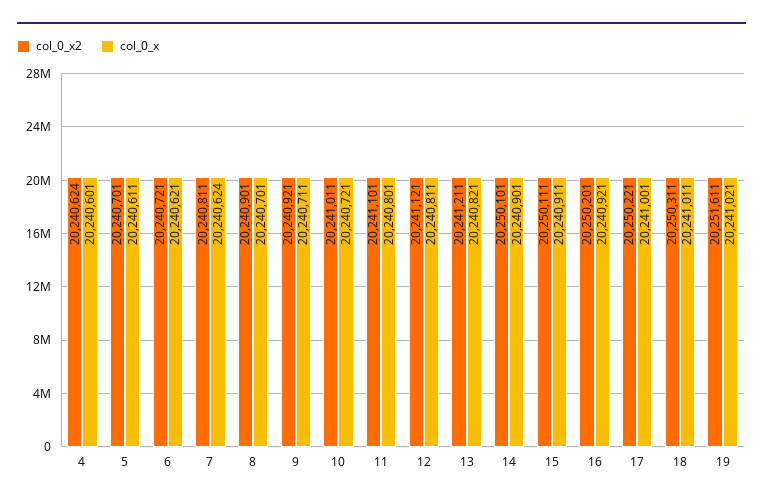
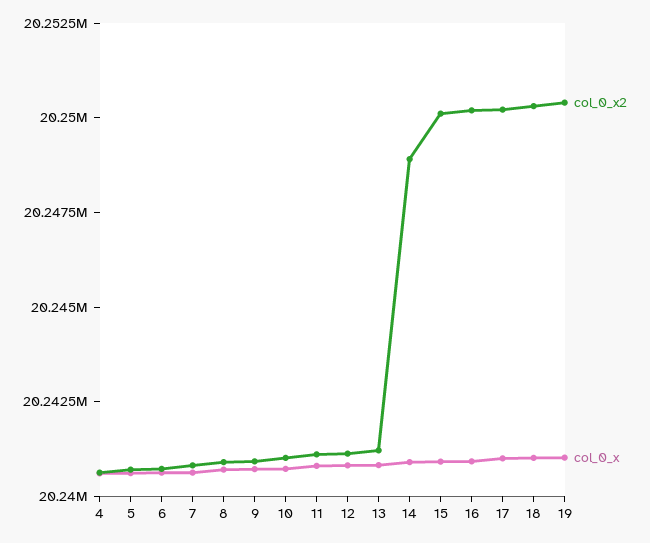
  {
    "col_0_x2": {
      "4": 20240624,
      "5": 20240701,
      "6": 20240721,
      "7": 20240811,
      "8": 20240901,
      "9": 20240921,
      "10": 20241011,
      "11": 20241101,
      "12": 20241121,
      "13": 20241211,
-     "14": 20250101,
+     "14": 20249000,
      "15": 20250111,
      "16": 20250201,
      "17": 20250221,
      "18": 20250311,
-     "19": 20251611
+     "19": 20250500
    },
    "col_0_x": {
      "4": 20240601,
      "5": 20240611,
      "6": 20240621,
      "7": 20240624,
      "8": 20240701,
      "9": 20240711,
      "10": 20240721,
      "11": 20240801,
      "12": 20240811,
      "13": 20240821,
      "14": 20240901,
      "15": 20240911,
      "16": 20240921,
      "17": 20241001,
      "18": 20241011,
      "19": 20241021
    }
  }

